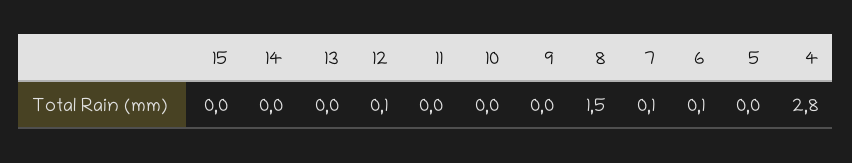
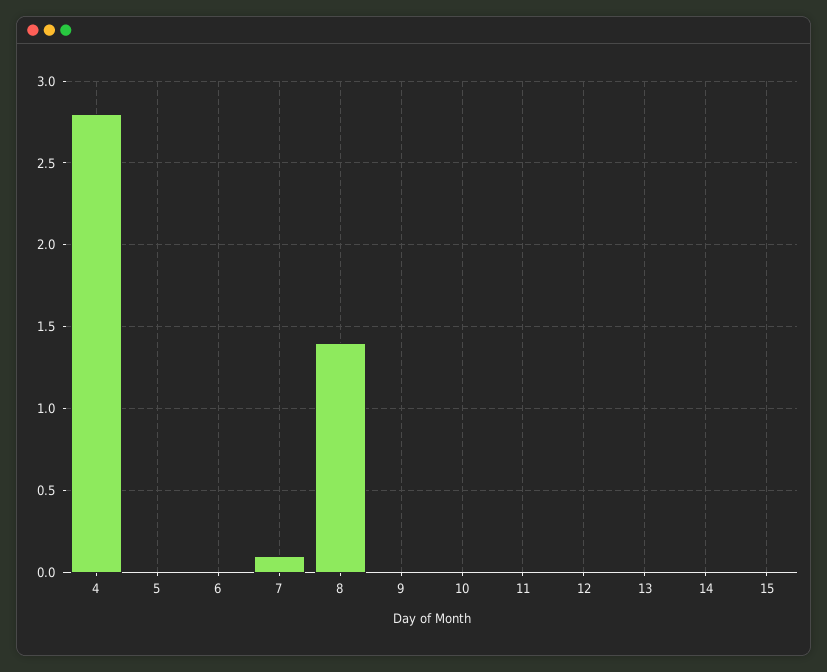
  {
    "15": 0,
    "14": 0,
    "13": 0,
-   "12": 0.1,
+   "12": 0,
    "11": 0,
    "10": 0,
    "9": 0,
-   "8": 1.5,
+   "8": 1.4,
    "7": 0.1,
-   "6": 0.1,
+   "6": 0,
    "5": 0,
    "4": 2.8
  }

